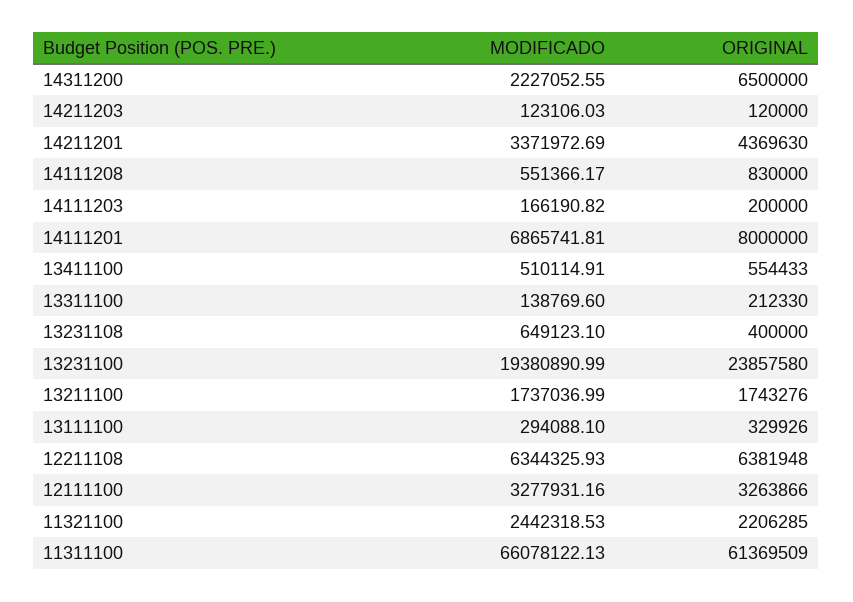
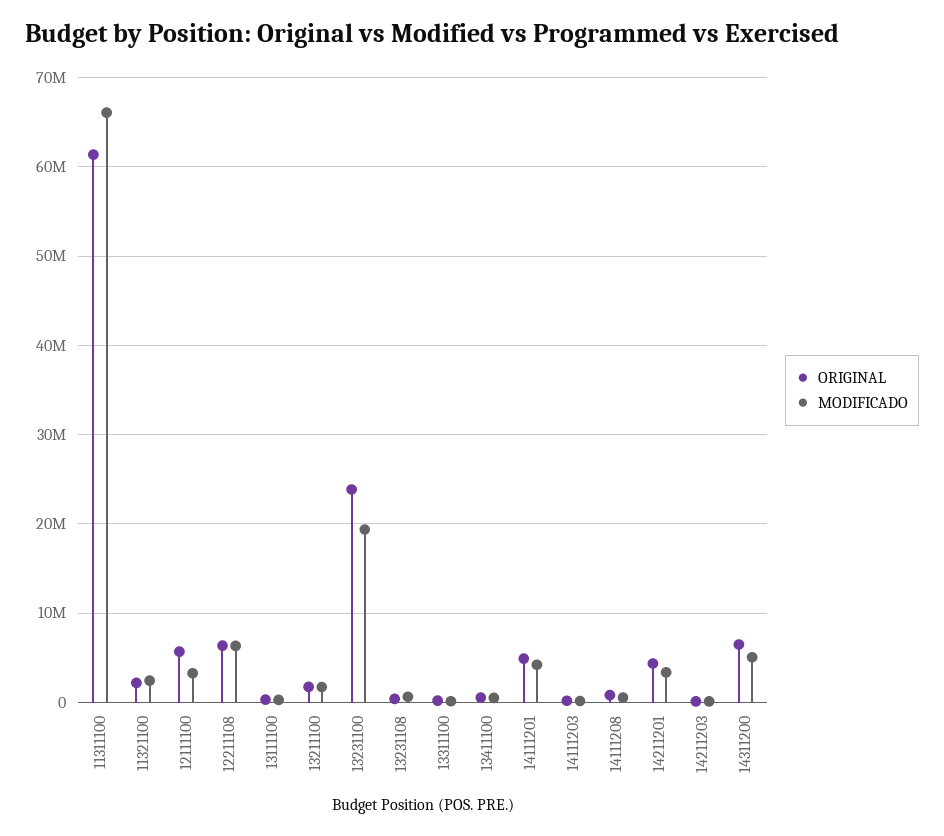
  {
    "MODIFICADO": {
-     "14311200": 2227052.55,
+     "14311200": 5000000,
      "14211203": 123106.03,
      "14211201": 3371972.69,
      "14111208": 551366.17,
      "14111203": 166190.82,
-     "14111201": 6865741.81,
+     "14111201": 4000000,
      "13411100": 510114.91,
      "13311100": 138769.6,
      "13231108": 649123.1,
      "13231100": 19380890.99,
      "13211100": 1737036.99,
      "13111100": 294088.1,
      "12211108": 6344325.93,
      "12111100": 3277931.16,
      "11321100": 2442318.53,
      "11311100": 66078122.13
    },
    "ORIGINAL": {
      "14311200": 6500000,
      "14211203": 120000,
      "14211201": 4369630,
      "14111208": 830000,
      "14111203": 200000,
-     "14111201": 8000000,
+     "14111201": 5000000,
      "13411100": 554433,
      "13311100": 212330,
      "13231108": 400000,
      "13231100": 23857580,
      "13211100": 1743276,
      "13111100": 329926,
      "12211108": 6381948,
-     "12111100": 3263866,
+     "12111100": 6000000,
      "11321100": 2206285,
      "11311100": 61369509
    }
  }

